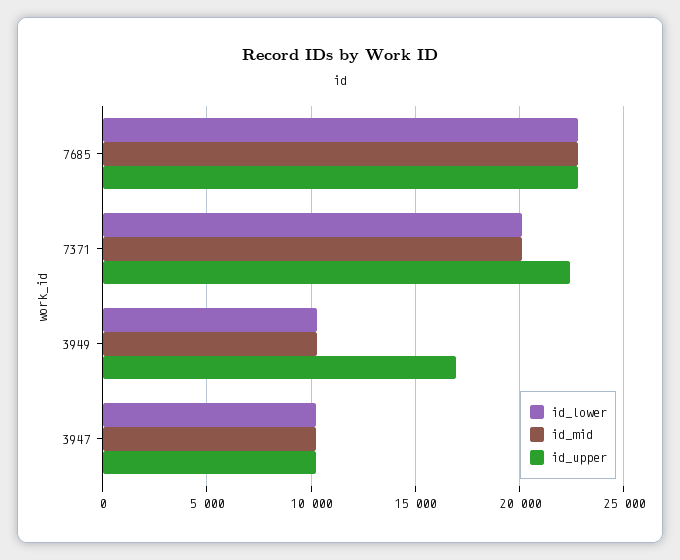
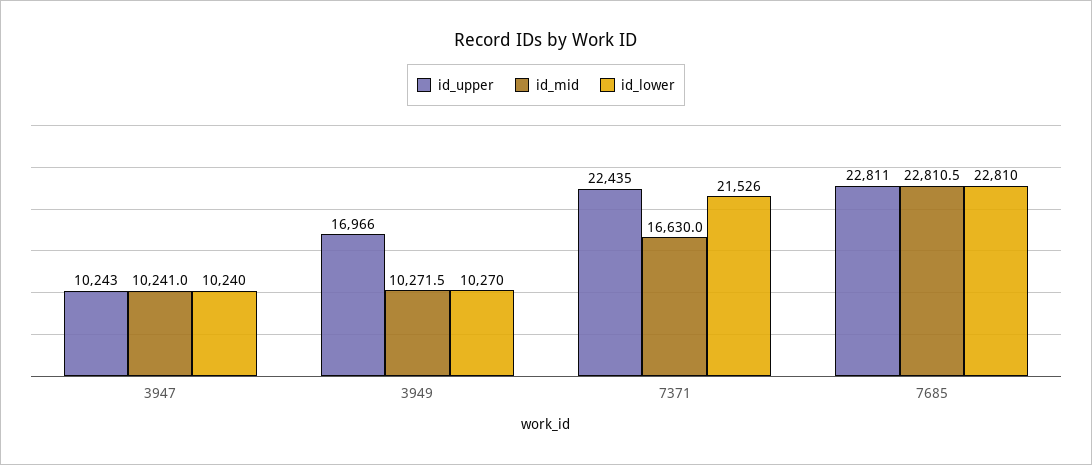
  {
    "id_lower": {
      "7685": 22810,
-     "7371": 20000,
+     "7371": 21526,
      "3949": 10270,
      "3947": 10240
    },
    "id_mid": {
      "7685": 22810.5,
-     "7371": 20000,
+     "7371": 16630,
      "3949": 10271.5,
      "3947": 10241
    },
    "id_upper": {
      "7685": 22811,
      "7371": 22435,
      "3949": 16966,
      "3947": 10243
    }
  }

